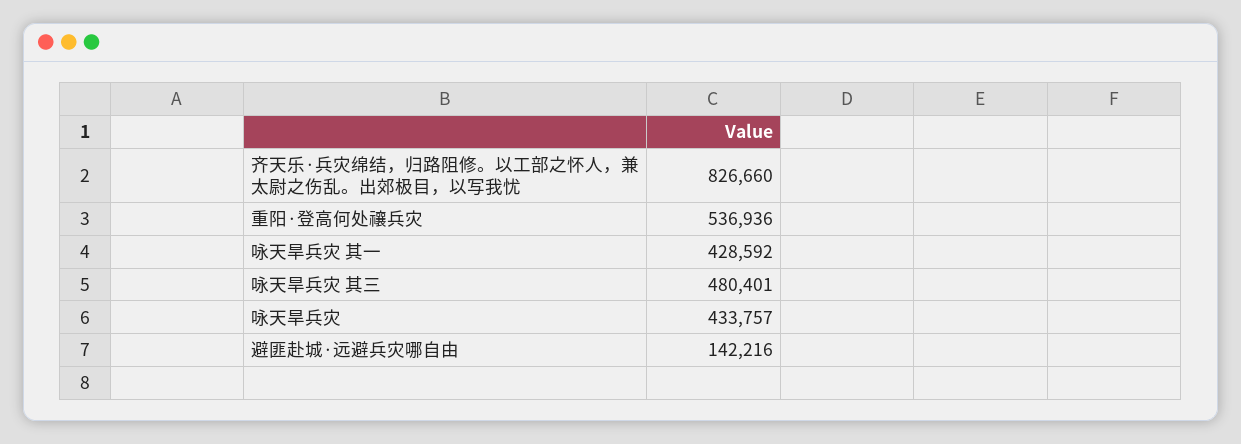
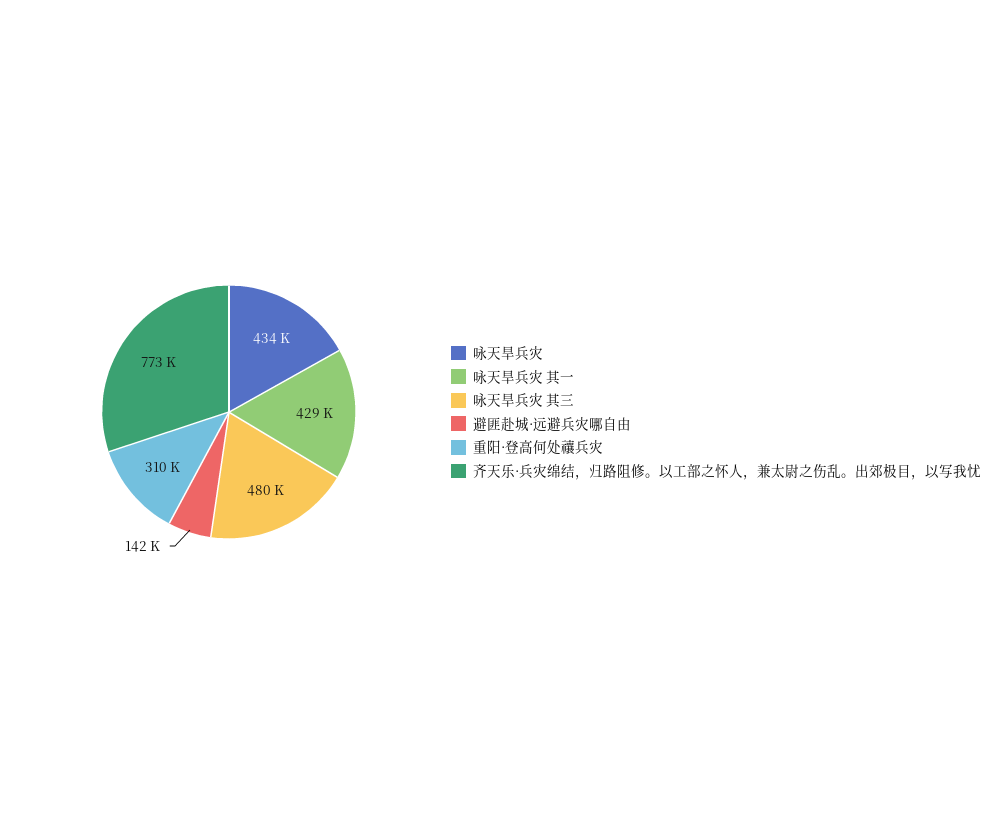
  {
-   "齐天乐·兵灾绵结，归路阻修。以工部之怀人，兼太尉之伤乱。出郊极目，以写我忧": 826660,
+   "齐天乐·兵灾绵结，归路阻修。以工部之怀人，兼太尉之伤乱。出郊极目，以写我忧": 773000,
-   "重阳·登高何处禳兵灾": 536936,
+   "重阳·登高何处禳兵灾": 310000,
    "咏天旱兵灾 其一": 428592,
    "咏天旱兵灾 其三": 480401,
    "咏天旱兵灾": 433757,
    "避匪赴城·远避兵灾哪自由": 142216
  }

